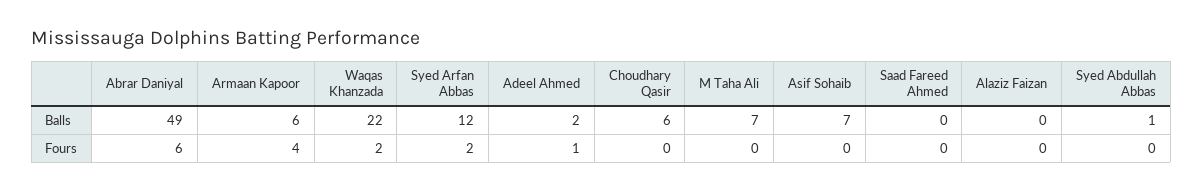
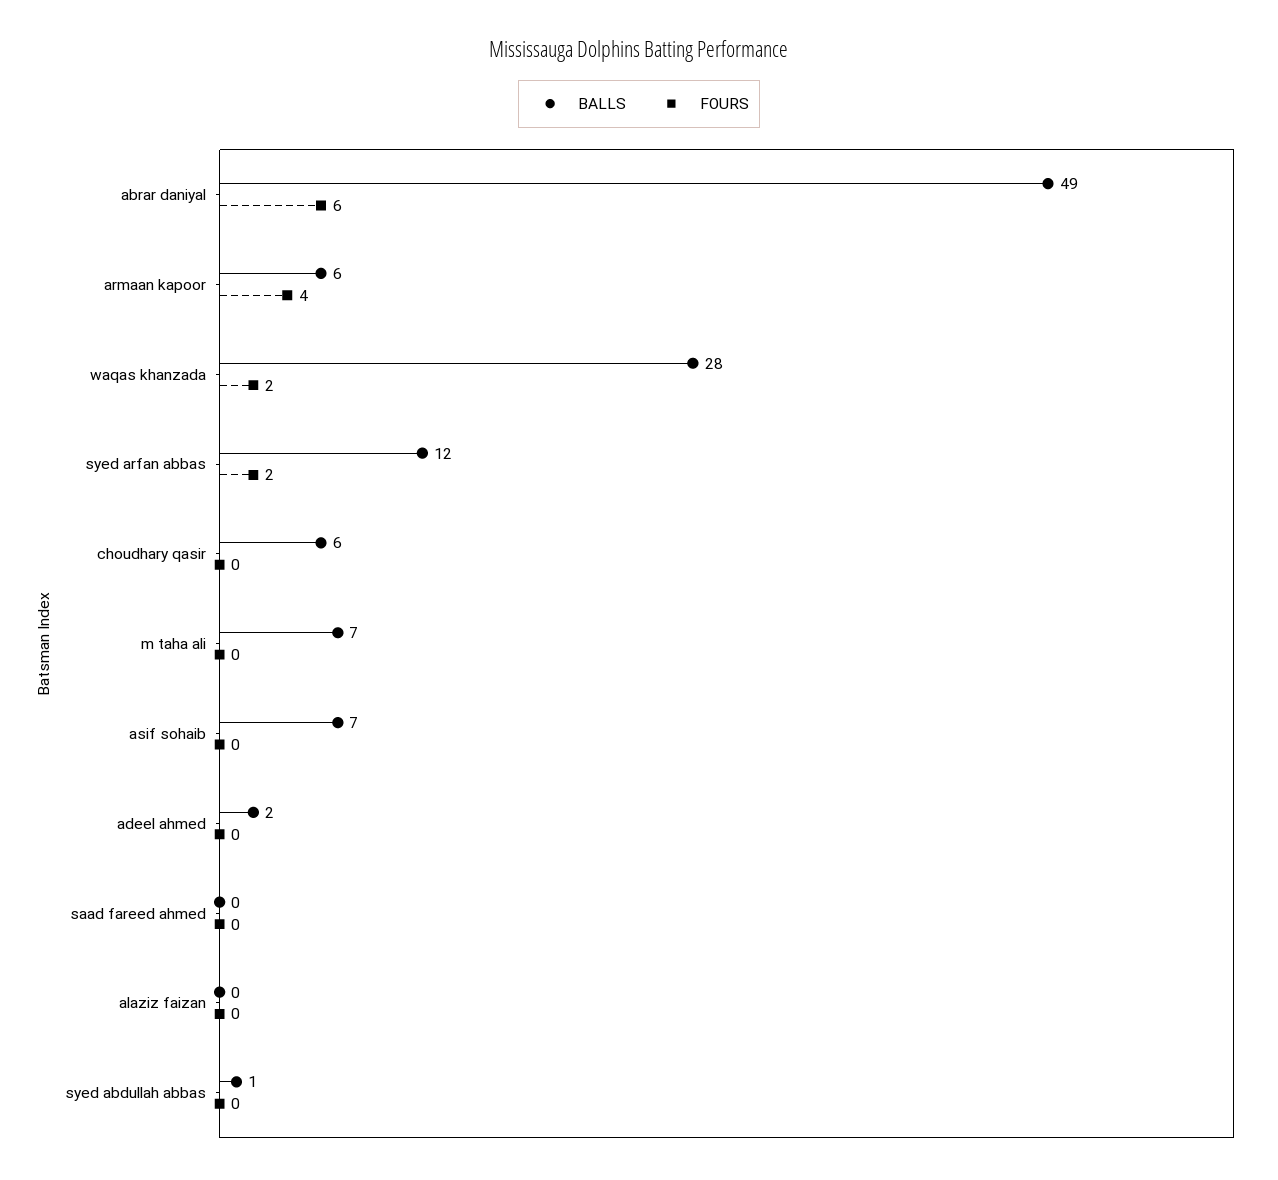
  {
    "Balls": {
      "Abrar Daniyal": 49,
      "Armaan Kapoor": 6,
-     "Waqas Khanzada": 22,
+     "Waqas Khanzada": 28,
      "Syed Arfan Abbas": 12,
      "Adeel Ahmed": 2,
      "Choudhary Qasir": 6,
      "M Taha Ali": 7,
      "Asif Sohaib": 7,
      "Saad Fareed Ahmed": 0,
      "Alaziz Faizan": 0,
      "Syed Abdullah Abbas": 1
    },
    "Fours": {
      "Abrar Daniyal": 6,
      "Armaan Kapoor": 4,
      "Waqas Khanzada": 2,
      "Syed Arfan Abbas": 2,
-     "Adeel Ahmed": 1,
+     "Adeel Ahmed": 0,
      "Choudhary Qasir": 0,
      "M Taha Ali": 0,
      "Asif Sohaib": 0,
      "Saad Fareed Ahmed": 0,
      "Alaziz Faizan": 0,
      "Syed Abdullah Abbas": 0
    }
  }

